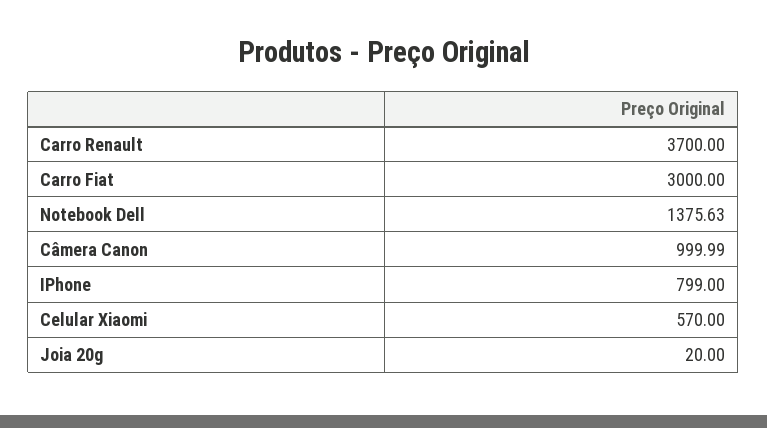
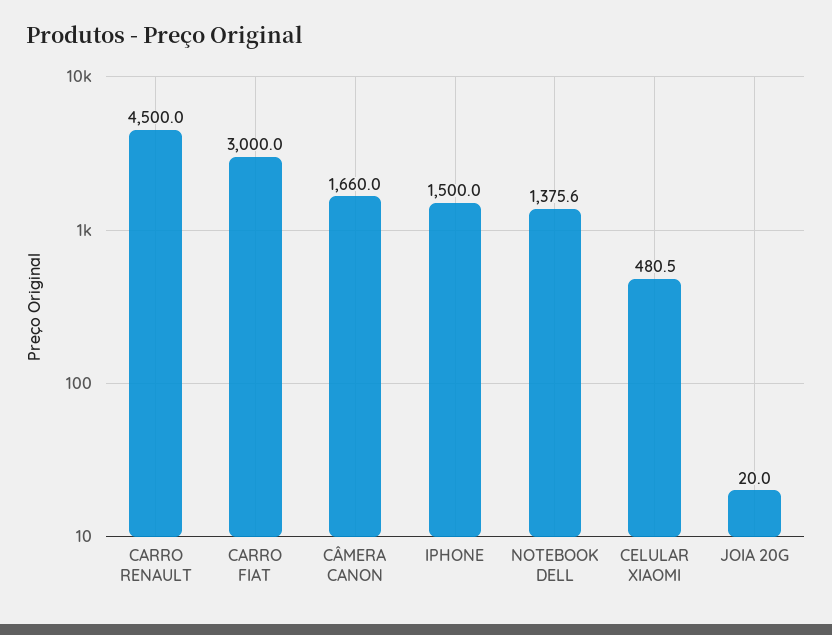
  {
-   "Carro Renault": 3700,
+   "Carro Renault": 4500,
    "Carro Fiat": 3000,
    "Notebook Dell": 1375.63,
-   "Câmera Canon": 999.99,
+   "Câmera Canon": 1660,
-   "IPhone": 799,
+   "IPhone": 1500,
-   "Celular Xiaomi": 570,
+   "Celular Xiaomi": 480.5,
    "Joia 20g": 20
  }

